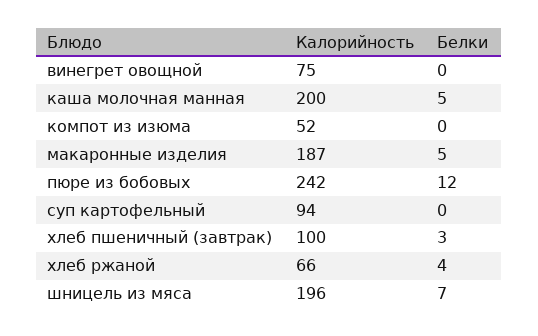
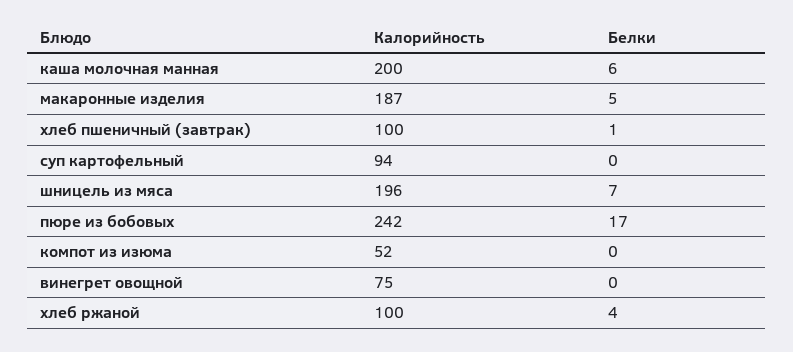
  {
    "Калорийность": {
      "винегрет овощной": 75,
      "каша молочная манная": 200,
      "компот из изюма": 52,
      "макаронные изделия": 187,
      "пюре из бобовых": 242,
      "суп картофельный": 94,
      "хлеб пшеничный (завтрак)": 100,
-     "хлеб ржаной": 66,
+     "хлеб ржаной": 100,
      "шницель из мяса": 196
    },
    "Белки": {
      "винегрет овощной": 0,
-     "каша молочная манная": 5,
+     "каша молочная манная": 6,
      "компот из изюма": 0,
      "макаронные изделия": 5,
-     "пюре из бобовых": 12,
+     "пюре из бобовых": 17,
      "суп картофельный": 0,
-     "хлеб пшеничный (завтрак)": 3,
+     "хлеб пшеничный (завтрак)": 1,
      "хлеб ржаной": 4,
      "шницель из мяса": 7
    }
  }

